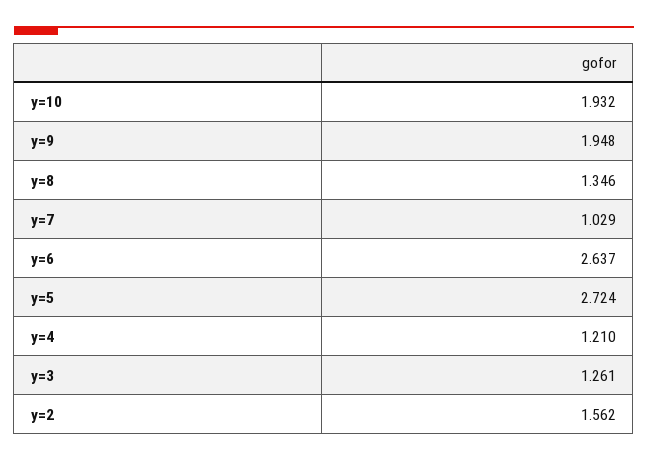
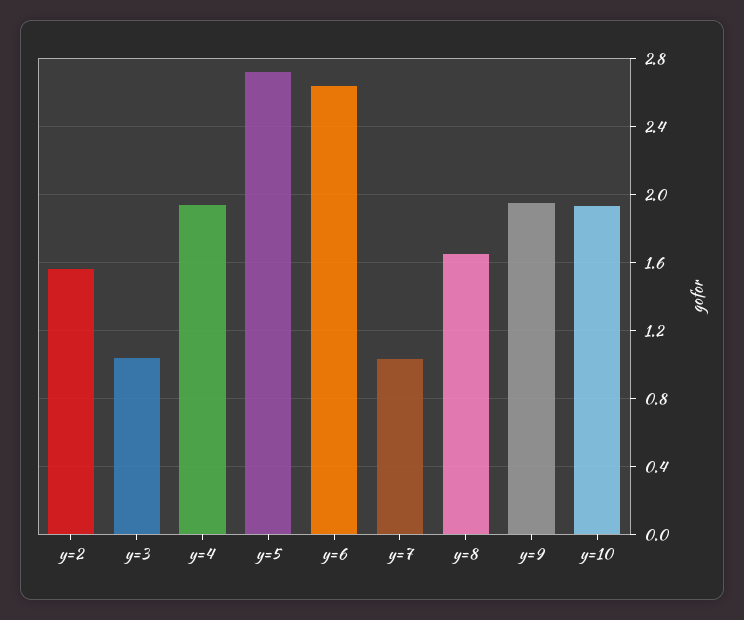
  {
    "y=10": 1.932,
    "y=9": 1.948,
-   "y=8": 1.346,
+   "y=8": 1.65,
    "y=7": 1.029,
    "y=6": 2.637,
    "y=5": 2.724,
-   "y=4": 1.21,
+   "y=4": 1.95,
-   "y=3": 1.261,
+   "y=3": 1.05,
    "y=2": 1.562
  }

